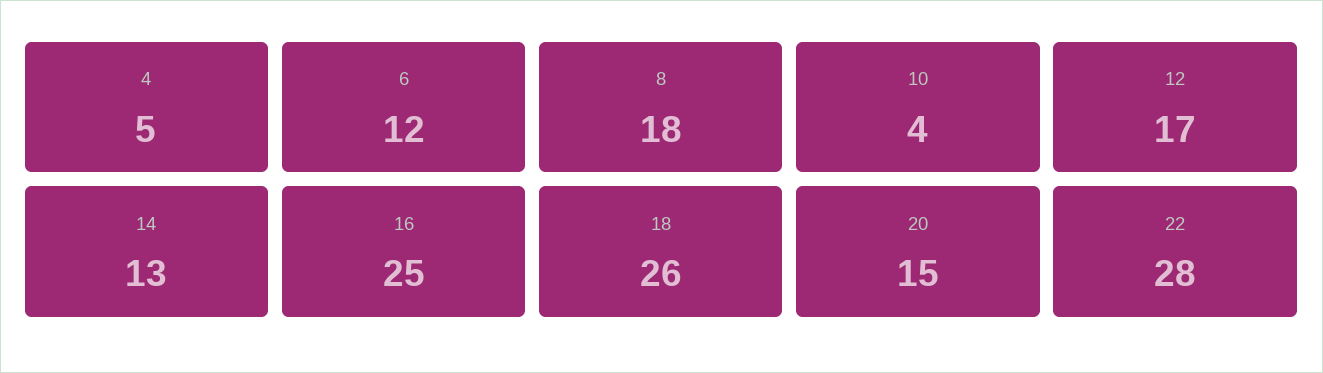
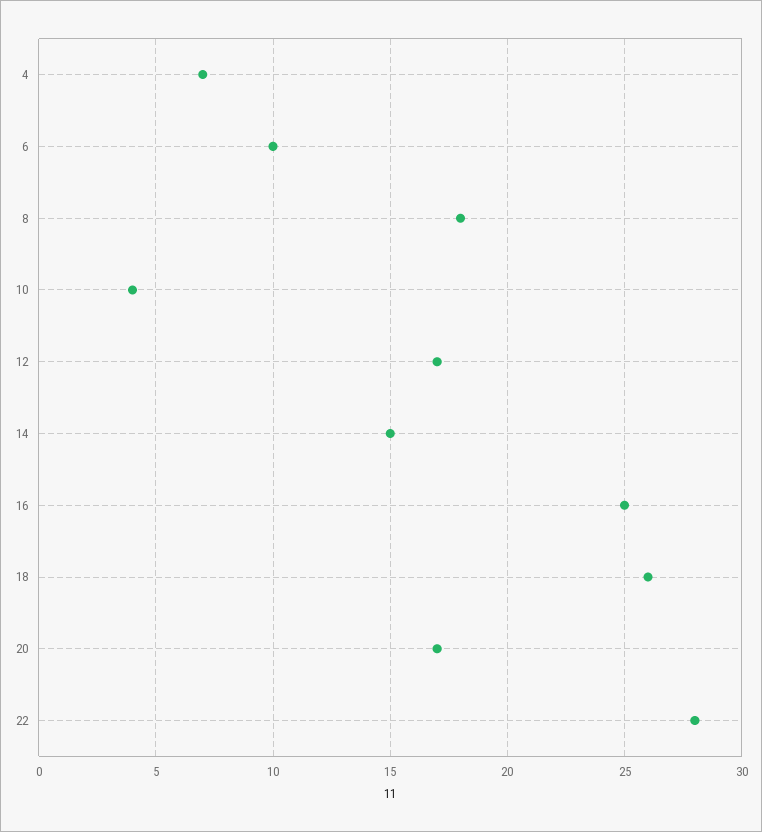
  {
-   "4": 5,
+   "4": 7,
-   "6": 12,
+   "6": 10,
    "8": 18,
    "10": 4,
    "12": 17,
-   "14": 13,
+   "14": 15,
    "16": 25,
    "18": 26,
-   "20": 15,
+   "20": 17,
    "22": 28
  }

